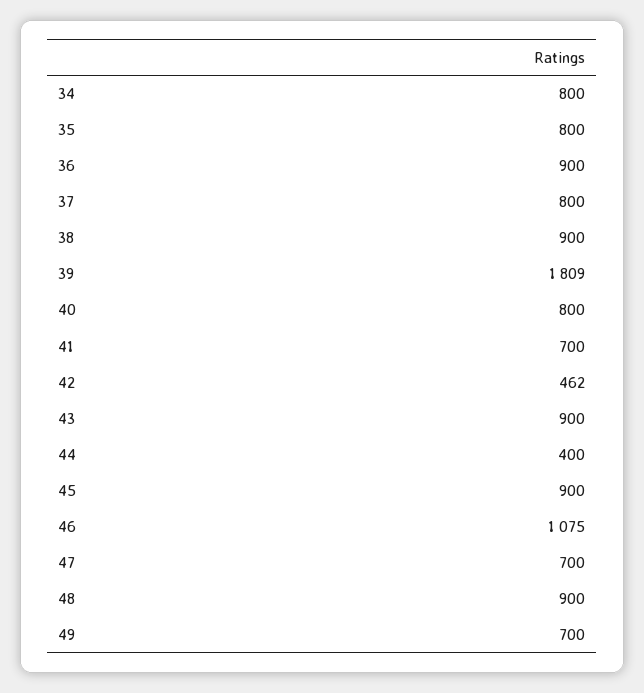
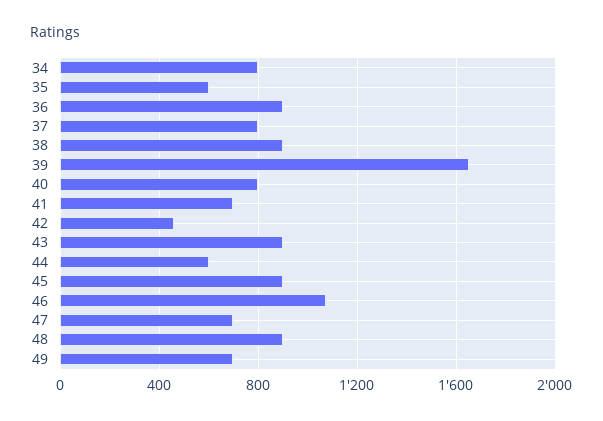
  {
    "34": 800,
-   "35": 800,
+   "35": 600,
    "36": 900,
    "37": 800,
    "38": 900,
-   "39": 1809,
+   "39": 1650,
    "40": 800,
    "41": 700,
    "42": 462,
    "43": 900,
-   "44": 400,
+   "44": 600,
    "45": 900,
    "46": 1075,
    "47": 700,
    "48": 900,
    "49": 700
  }

